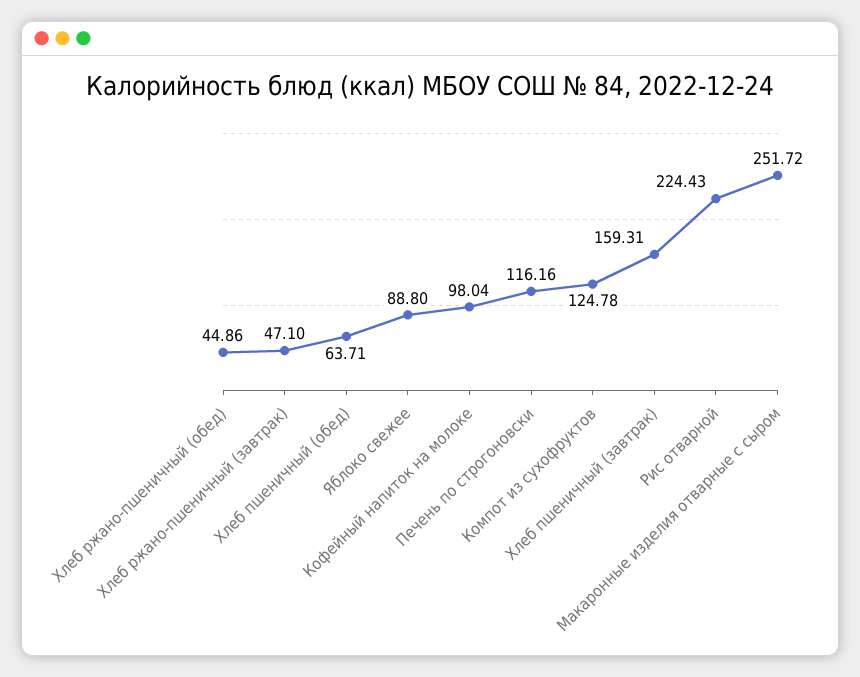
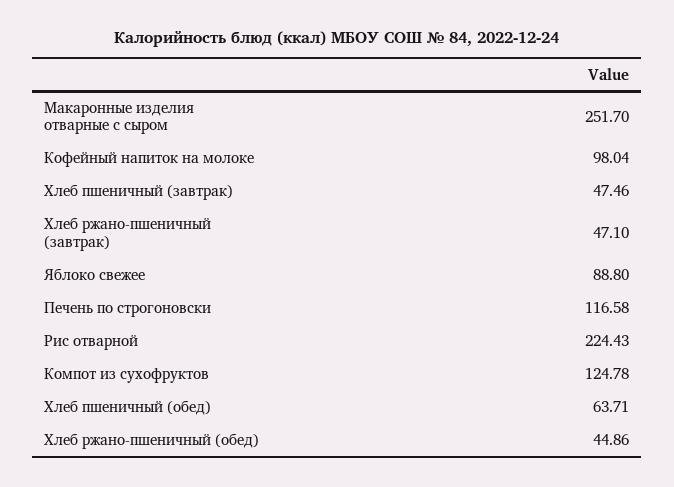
  {
    "Хлеб ржано-пшеничный (обед)": 44.86,
    "Хлеб ржано-пшеничный (завтрак)": 47.1,
    "Хлеб пшеничный (обед)": 63.71,
    "Яблоко свежее": 88.8,
    "Кофейный напиток на молоке": 98.04,
-   "Печень по строгоновски": 116.16,
+   "Печень по строгоновски": 116.58,
    "Компот из сухофруктов": 124.78,
-   "Хлеб пшеничный (завтрак)": 159.31,
+   "Хлеб пшеничный (завтрак)": 47.46,
    "Рис отварной": 224.43,
-   "Макаронные изделия отварные с сыром": 251.72
+   "Макаронные изделия отварные с сыром": 251.7
  }

